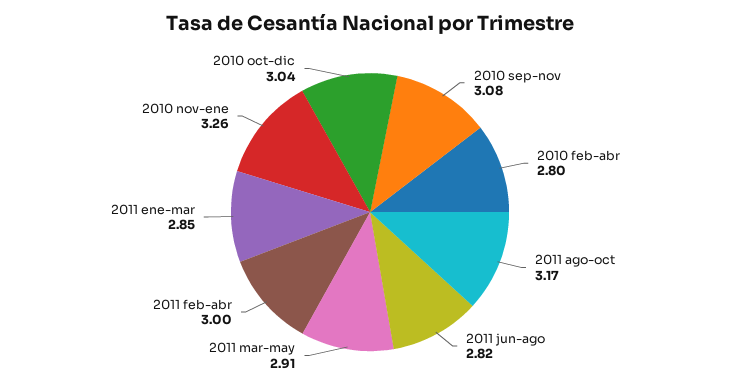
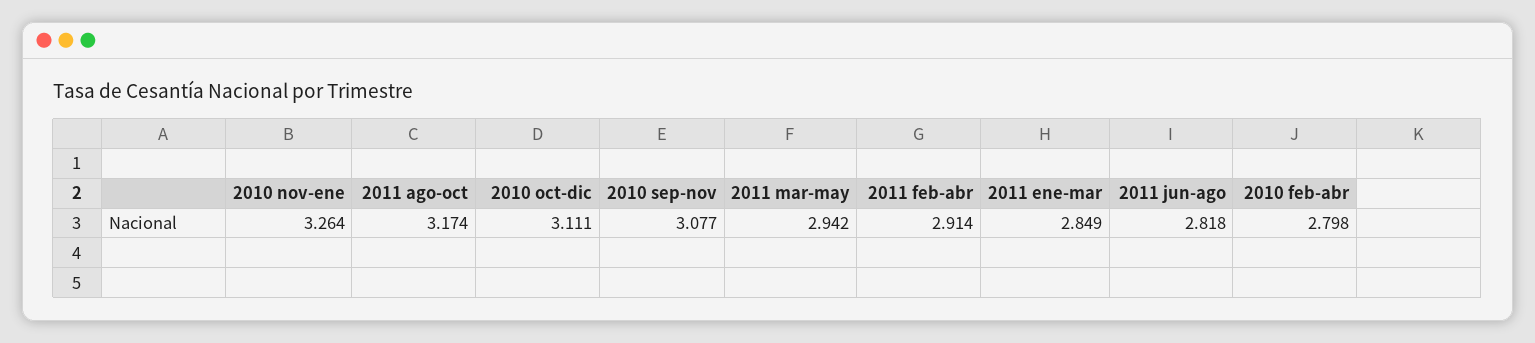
  {
    "2010 sep-nov": 3.077,
    "2010 feb-abr": 2.798,
    "2011 ago-oct": 3.174,
    "2011 jun-ago": 2.818,
-   "2011 mar-may": 2.91,
+   "2011 mar-may": 2.942,
-   "2011 feb-abr": 3,
+   "2011 feb-abr": 2.914,
    "2011 ene-mar": 2.849,
    "2010 nov-ene": 3.264,
-   "2010 oct-dic": 3.04
+   "2010 oct-dic": 3.111
  }

